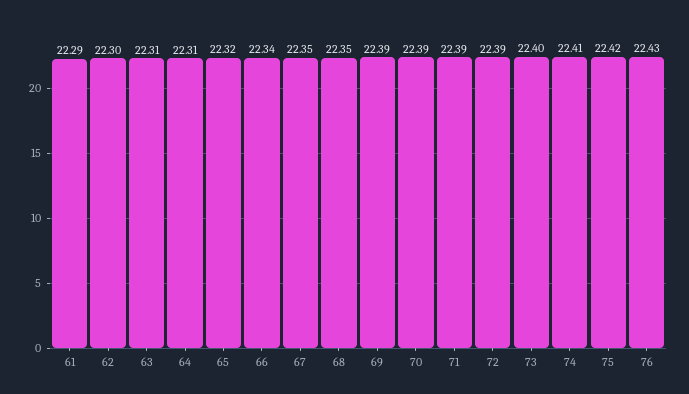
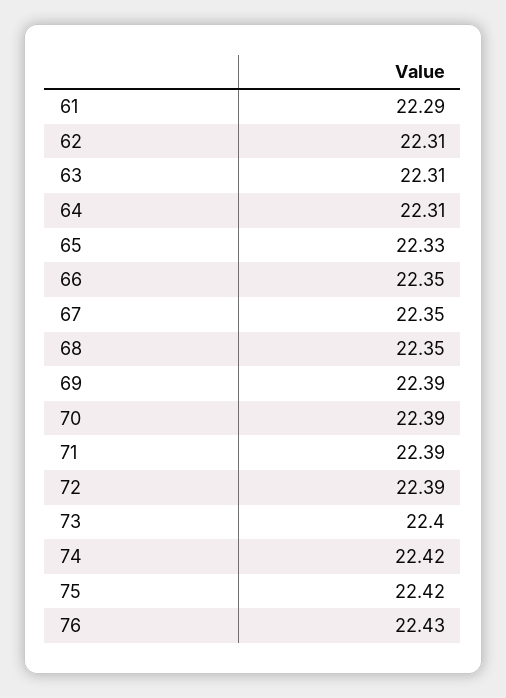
  {
    "61": 22.29,
-   "62": 22.3,
+   "62": 22.31,
    "63": 22.31,
    "64": 22.31,
-   "65": 22.32,
+   "65": 22.33,
-   "66": 22.34,
+   "66": 22.35,
    "67": 22.35,
    "68": 22.35,
    "69": 22.39,
    "70": 22.39,
    "71": 22.39,
    "72": 22.39,
    "73": 22.4,
-   "74": 22.41,
+   "74": 22.42,
    "75": 22.42,
    "76": 22.43
  }

